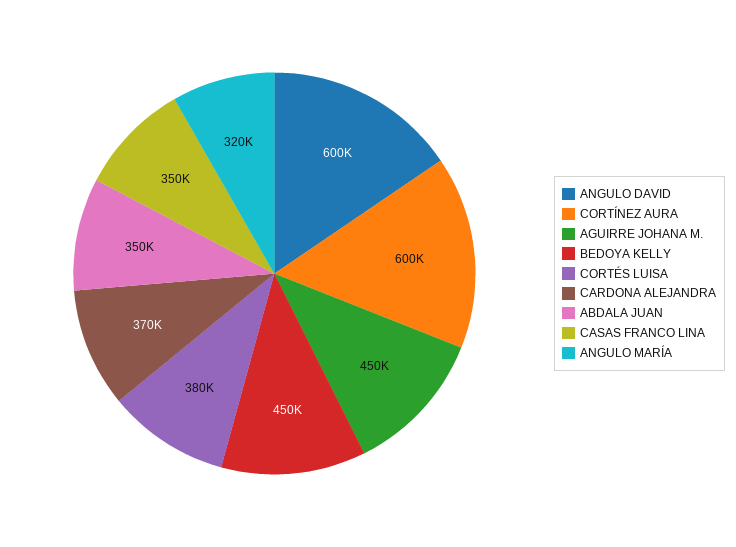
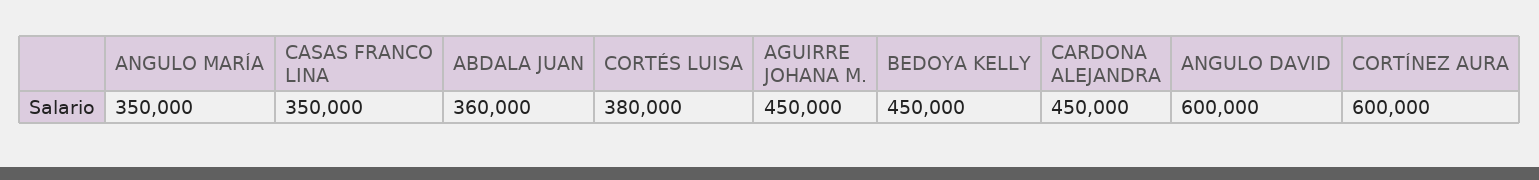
  {
    "ANGULO DAVID": 600000,
    "CORTÍNEZ AURA": 600000,
    "AGUIRRE JOHANA M.": 450000,
    "BEDOYA KELLY": 450000,
    "CORTÉS LUISA": 380000,
-   "CARDONA ALEJANDRA": 370000,
+   "CARDONA ALEJANDRA": 450000,
-   "ABDALA JUAN": 350000,
+   "ABDALA JUAN": 360000,
    "CASAS FRANCO LINA": 350000,
-   "ANGULO MARÍA": 320000
+   "ANGULO MARÍA": 350000
  }

